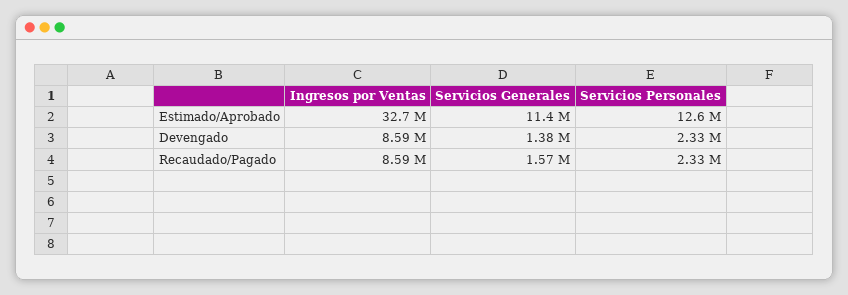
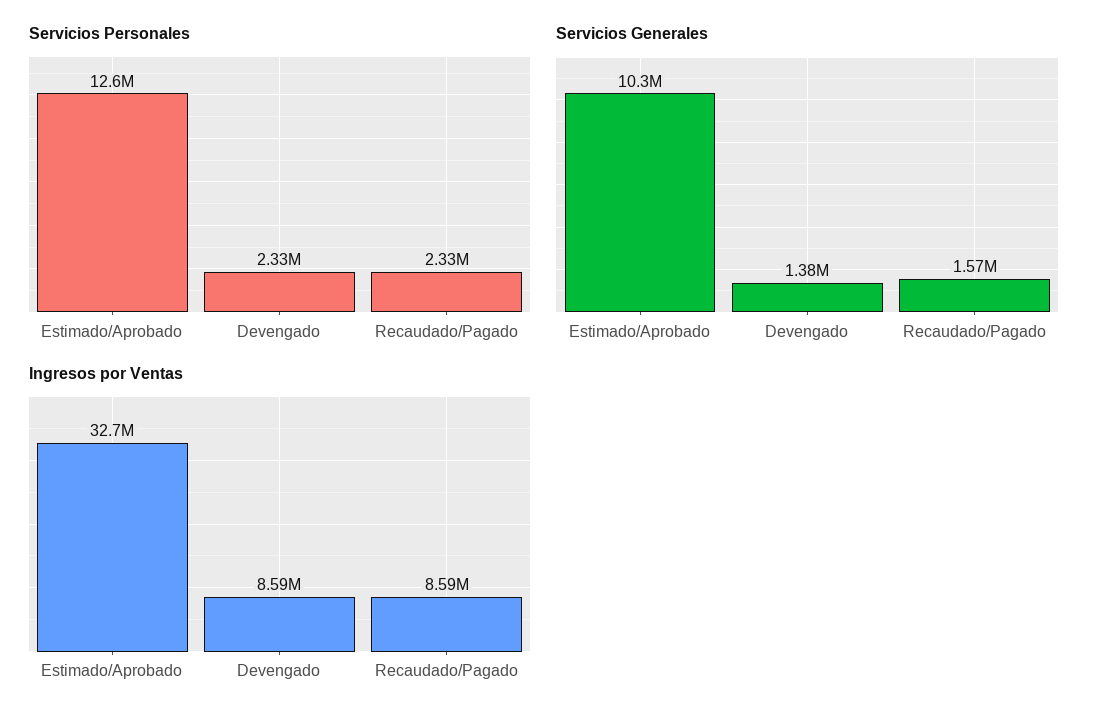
  {
    "Ingresos por Ventas": {
      "Estimado/Aprobado": 32700000,
      "Devengado": 8590000,
      "Recaudado/Pagado": 8590000
    },
    "Servicios Generales": {
-     "Estimado/Aprobado": 11400000,
+     "Estimado/Aprobado": 10300000,
      "Devengado": 1380000,
      "Recaudado/Pagado": 1570000
    },
    "Servicios Personales": {
      "Estimado/Aprobado": 12600000,
      "Devengado": 2330000,
      "Recaudado/Pagado": 2330000
    }
  }

